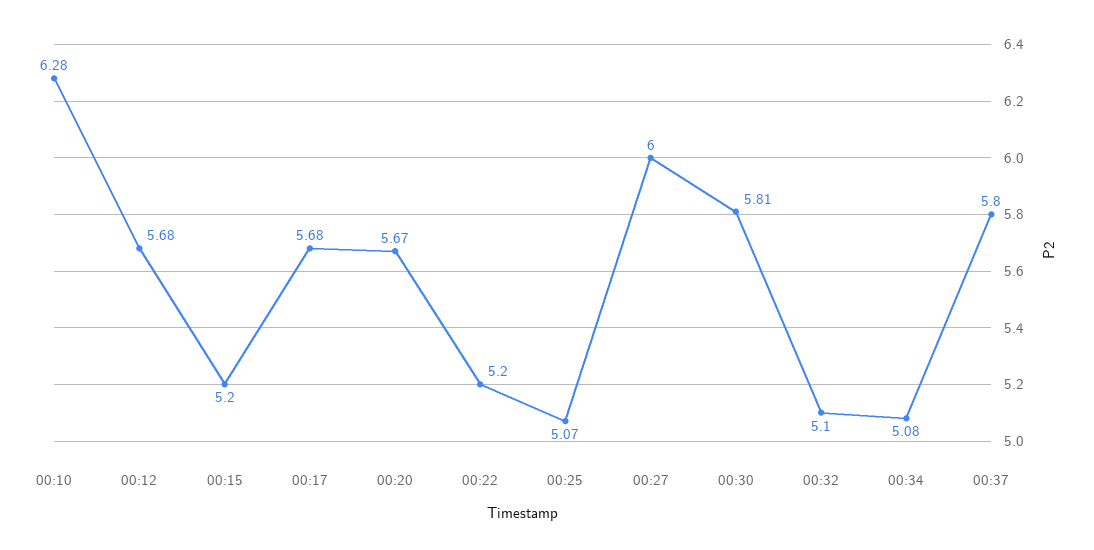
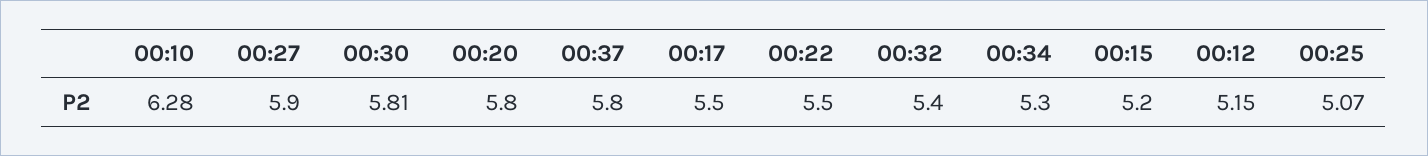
  {
    "00:10": 6.28,
-   "00:12": 5.68,
+   "00:12": 5.15,
    "00:15": 5.2,
-   "00:17": 5.68,
+   "00:17": 5.5,
-   "00:20": 5.67,
+   "00:20": 5.8,
-   "00:22": 5.2,
+   "00:22": 5.5,
    "00:25": 5.07,
-   "00:27": 6,
+   "00:27": 5.9,
    "00:30": 5.81,
-   "00:32": 5.1,
+   "00:32": 5.4,
-   "00:34": 5.08,
+   "00:34": 5.3,
    "00:37": 5.8
  }

